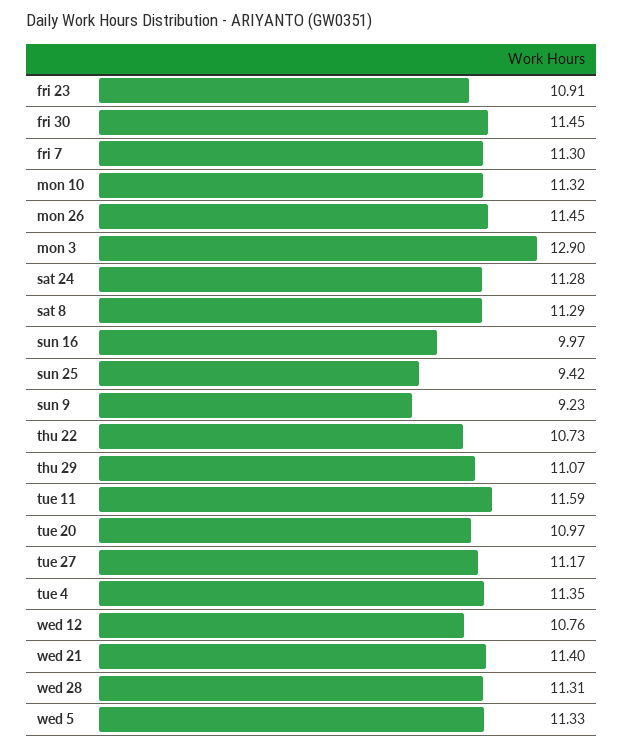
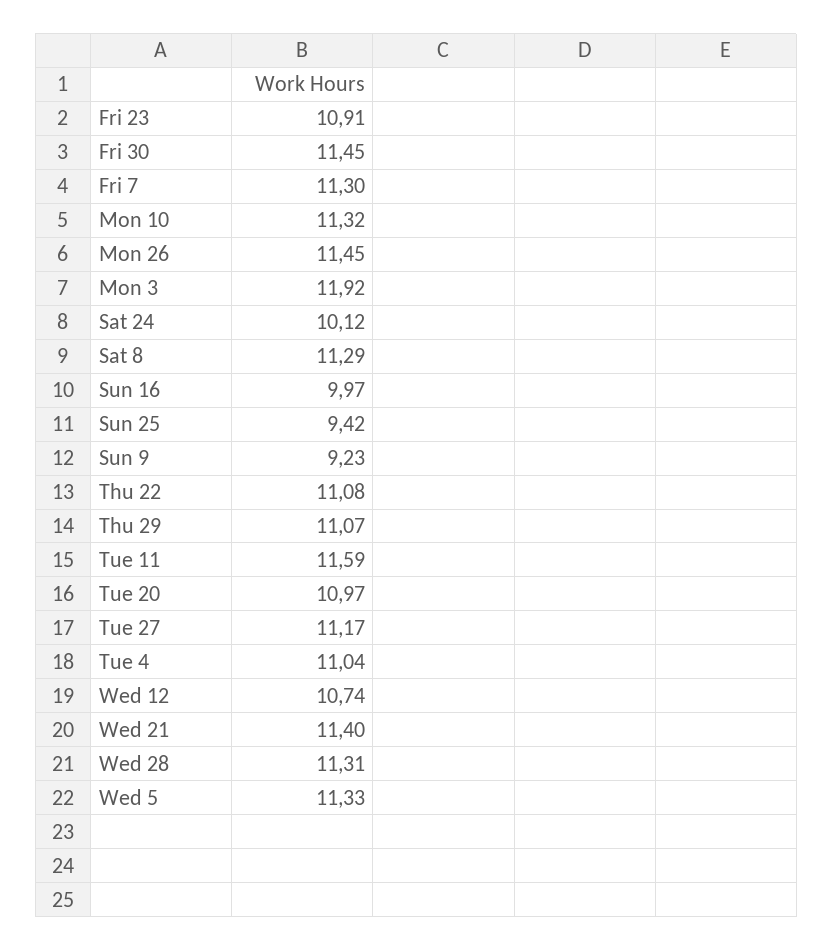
  {
    "fri 23": 10.91,
    "fri 30": 11.45,
    "fri 7": 11.3,
    "mon 10": 11.32,
    "mon 26": 11.45,
-   "mon 3": 12.9,
+   "mon 3": 11.92,
-   "sat 24": 11.28,
+   "sat 24": 10.12,
    "sat 8": 11.29,
    "sun 16": 9.97,
    "sun 25": 9.42,
    "sun 9": 9.23,
-   "thu 22": 10.73,
+   "thu 22": 11.08,
    "thu 29": 11.07,
    "tue 11": 11.59,
    "tue 20": 10.97,
    "tue 27": 11.17,
-   "tue 4": 11.35,
+   "tue 4": 11.04,
-   "wed 12": 10.76,
+   "wed 12": 10.74,
    "wed 21": 11.4,
    "wed 28": 11.31,
    "wed 5": 11.33
  }

